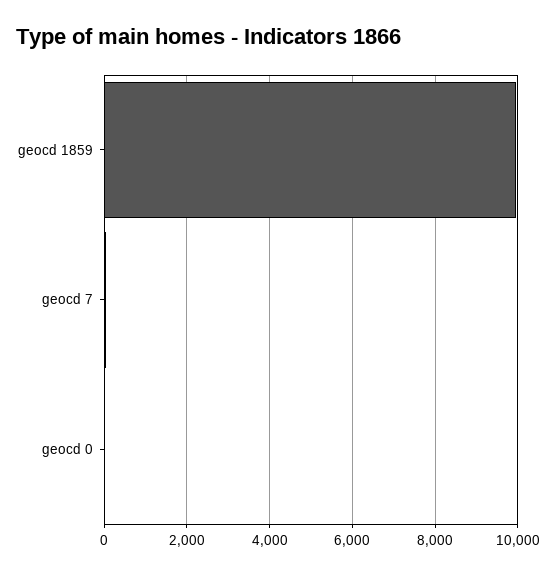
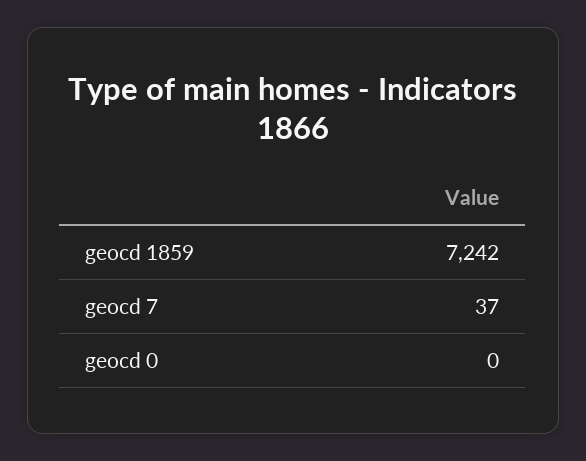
  {
-   "geocd 1859": 10000,
+   "geocd 1859": 7242,
    "geocd 7": 37,
    "geocd 0": 0
  }

